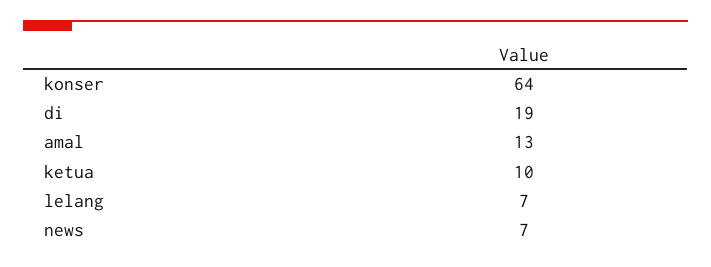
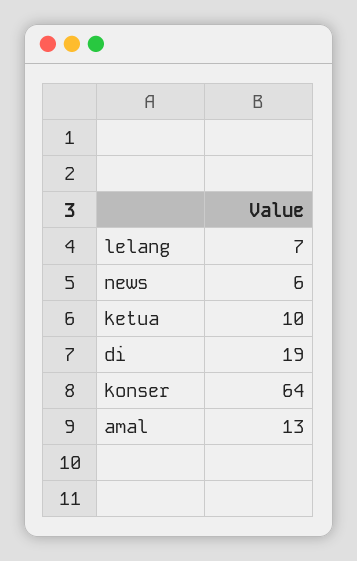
  {
    "konser": 64,
    "di": 19,
    "amal": 13,
    "ketua": 10,
    "lelang": 7,
-   "news": 7
+   "news": 6
  }

